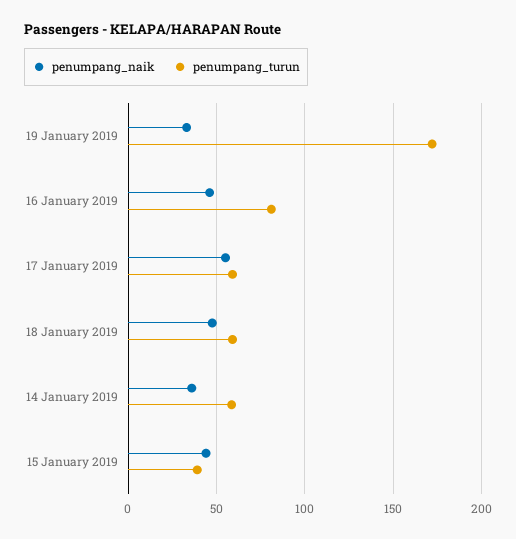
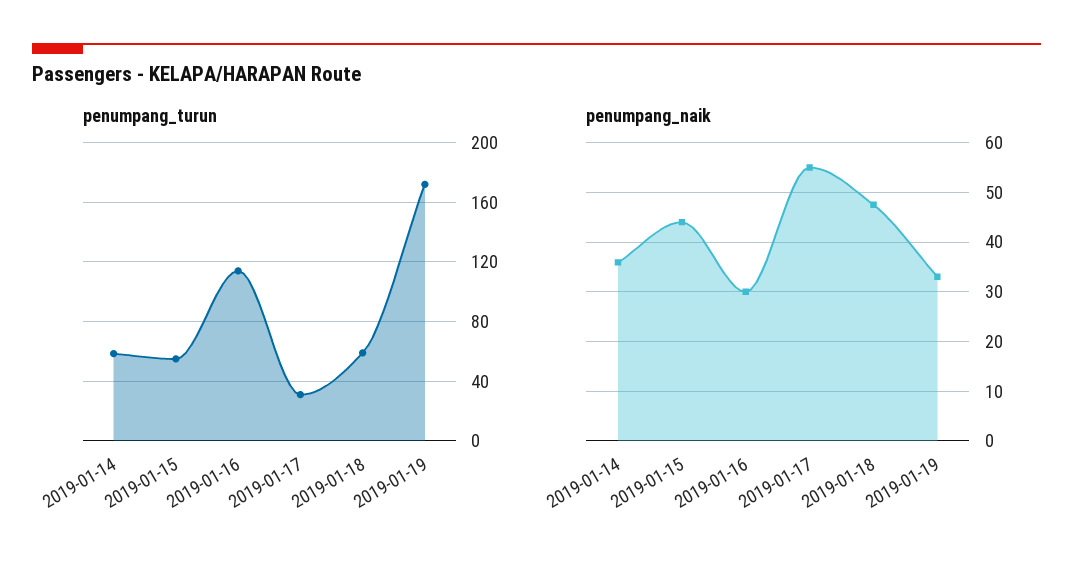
  {
    "penumpang_naik": {
      "19 January 2019": 34,
-     "16 January 2019": 45,
+     "16 January 2019": 30,
      "17 January 2019": 56,
      "18 January 2019": 48,
      "14 January 2019": 36,
      "15 January 2019": 44
    },
    "penumpang_turun": {
      "19 January 2019": 170,
-     "16 January 2019": 80,
+     "16 January 2019": 115,
-     "17 January 2019": 60,
+     "17 January 2019": 30,
      "18 January 2019": 60,
      "14 January 2019": 60,
-     "15 January 2019": 40
+     "15 January 2019": 55
    }
  }

